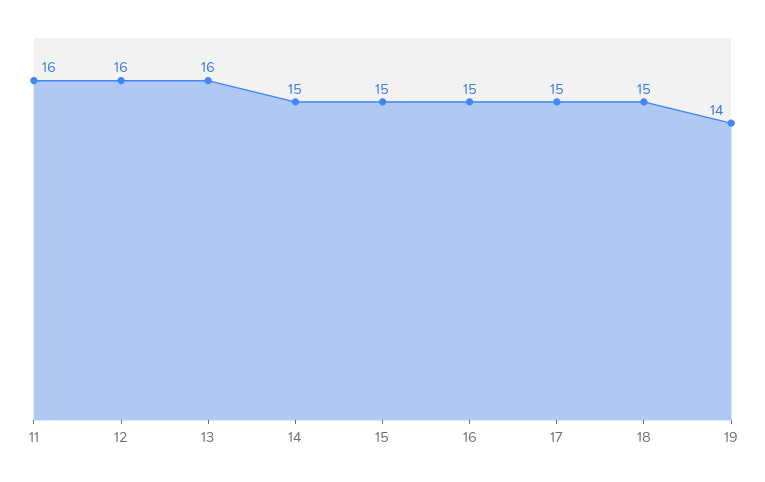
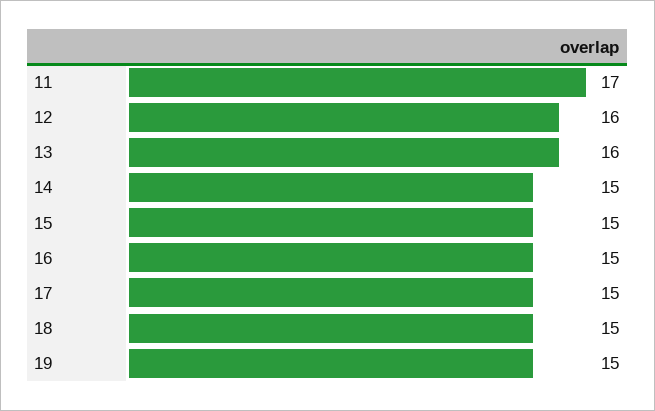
  {
-   "11": 16,
+   "11": 17,
    "12": 16,
    "13": 16,
    "14": 15,
    "15": 15,
    "16": 15,
    "17": 15,
    "18": 15,
-   "19": 14
+   "19": 15
  }

